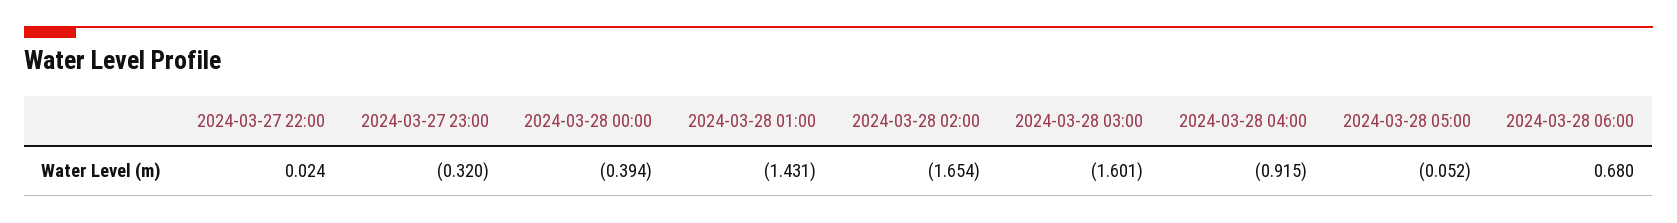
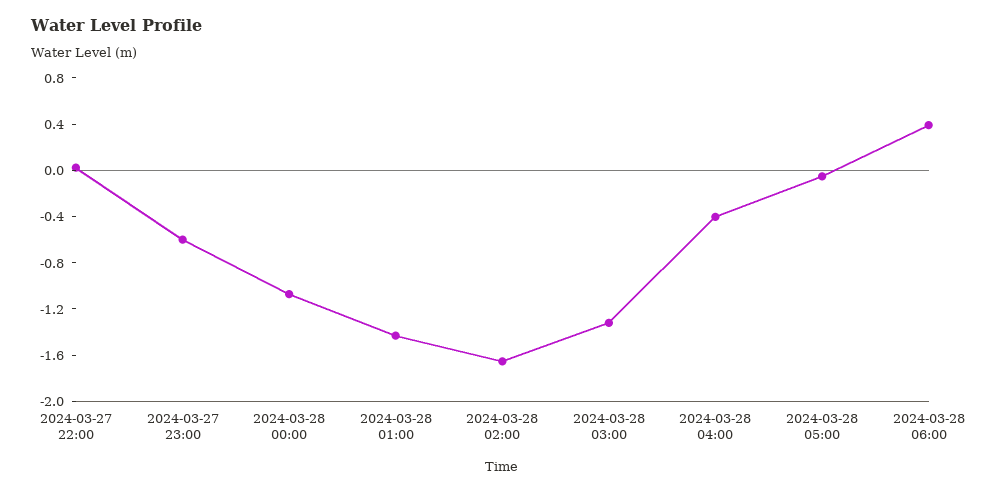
  {
    "2024-03-27 22:00": 0.024,
-   "2024-03-27 23:00": -0.32,
+   "2024-03-27 23:00": -0.6,
-   "2024-03-28 00:00": -0.394,
+   "2024-03-28 00:00": -1.1,
    "2024-03-28 01:00": -1.431,
    "2024-03-28 02:00": -1.654,
-   "2024-03-28 03:00": -1.601,
+   "2024-03-28 03:00": -1.3,
-   "2024-03-28 04:00": -0.915,
+   "2024-03-28 04:00": -0.4,
    "2024-03-28 05:00": -0.052,
-   "2024-03-28 06:00": 0.68
+   "2024-03-28 06:00": 0.4
  }

